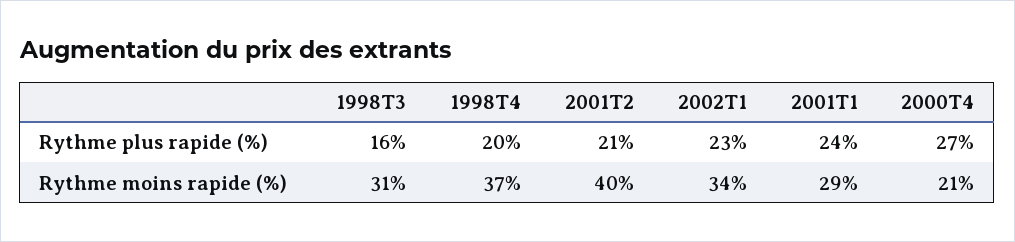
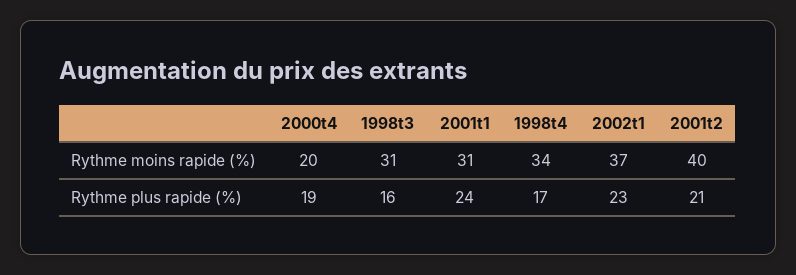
  {
    "1998T3": {
      "Rythme plus rapide (%)": 16,
      "Rythme moins rapide (%)": 31
    },
    "1998T4": {
-     "Rythme plus rapide (%)": 20,
+     "Rythme plus rapide (%)": 17,
-     "Rythme moins rapide (%)": 37
+     "Rythme moins rapide (%)": 34
    },
    "2001T2": {
      "Rythme plus rapide (%)": 21,
      "Rythme moins rapide (%)": 40
    },
    "2002T1": {
      "Rythme plus rapide (%)": 23,
-     "Rythme moins rapide (%)": 34
+     "Rythme moins rapide (%)": 37
    },
    "2001T1": {
      "Rythme plus rapide (%)": 24,
-     "Rythme moins rapide (%)": 29
+     "Rythme moins rapide (%)": 31
    },
    "2000T4": {
-     "Rythme plus rapide (%)": 27,
+     "Rythme plus rapide (%)": 19,
-     "Rythme moins rapide (%)": 21
+     "Rythme moins rapide (%)": 20
    }
  }

